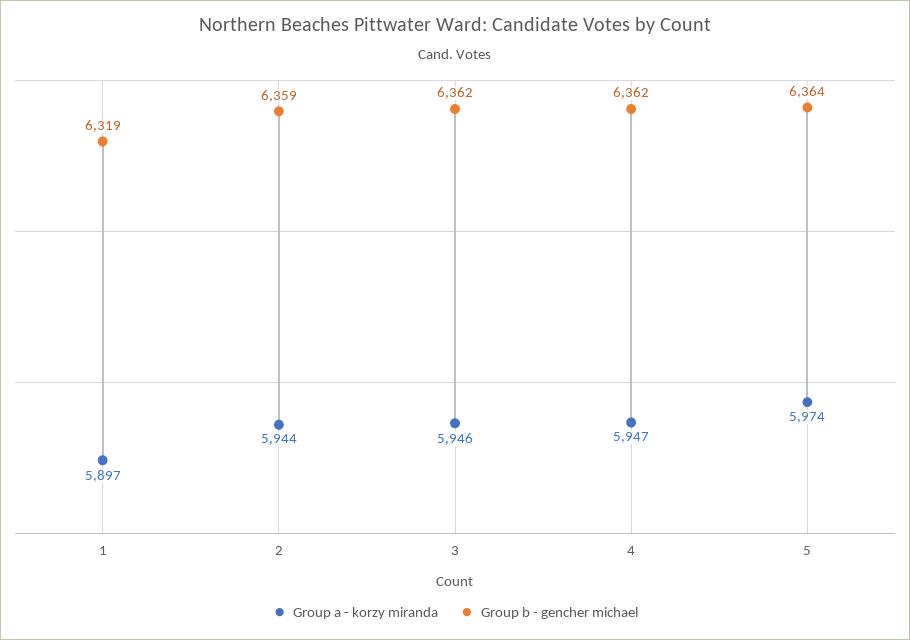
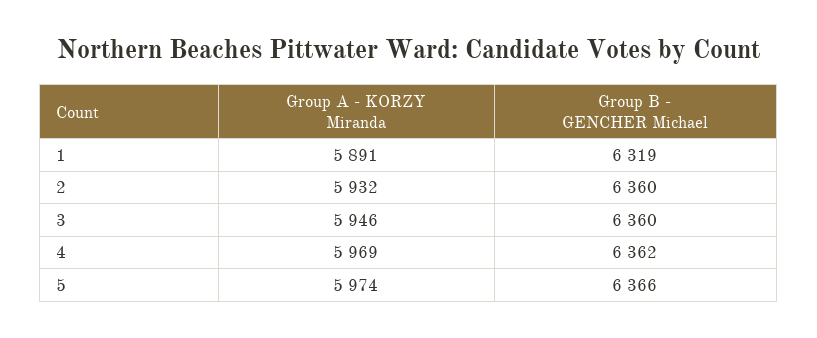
  {
    "Group a - korzy miranda": {
-     "1": 5897,
+     "1": 5891,
-     "2": 5944,
+     "2": 5932,
      "3": 5946,
-     "4": 5947,
+     "4": 5969,
      "5": 5974
    },
    "Group b - gencher michael": {
      "1": 6319,
-     "2": 6359,
+     "2": 6360,
-     "3": 6362,
+     "3": 6360,
      "4": 6362,
-     "5": 6364
+     "5": 6366
    }
  }

